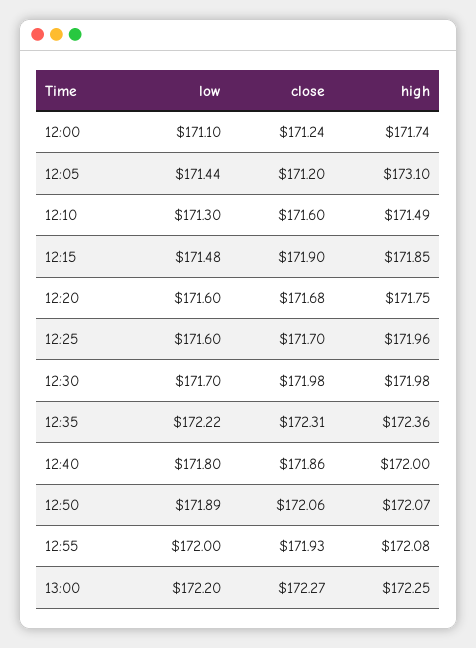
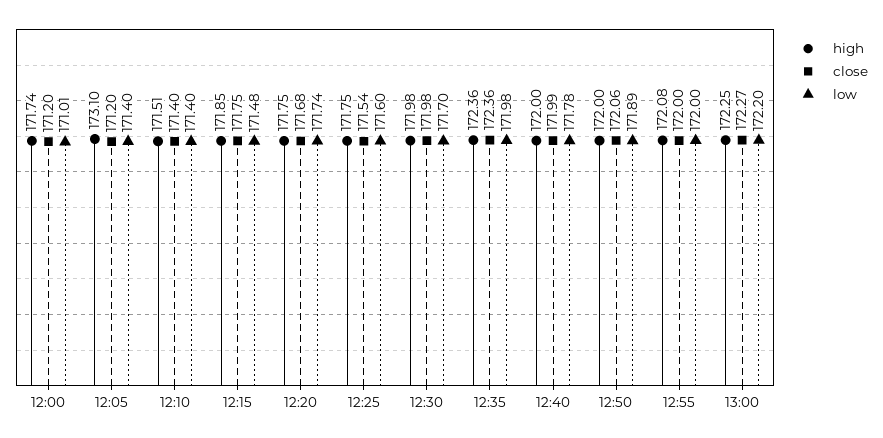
  {
    "low": {
-     "12:00": 171.1,
+     "12:00": 171.01,
-     "12:05": 171.44,
+     "12:05": 171.4,
-     "12:10": 171.3,
+     "12:10": 171.4,
      "12:15": 171.48,
-     "12:20": 171.6,
+     "12:20": 171.74,
      "12:25": 171.6,
      "12:30": 171.7,
-     "12:35": 172.22,
+     "12:35": 171.98,
-     "12:40": 171.8,
+     "12:40": 171.78,
      "12:50": 171.89,
      "12:55": 172,
      "13:00": 172.2
    },
    "close": {
-     "12:00": 171.24,
+     "12:00": 171.2,
      "12:05": 171.2,
-     "12:10": 171.6,
+     "12:10": 171.4,
-     "12:15": 171.9,
+     "12:15": 171.75,
      "12:20": 171.68,
-     "12:25": 171.7,
+     "12:25": 171.54,
      "12:30": 171.98,
-     "12:35": 172.31,
+     "12:35": 172.36,
-     "12:40": 171.86,
+     "12:40": 171.99,
      "12:50": 172.06,
-     "12:55": 171.93,
+     "12:55": 172,
      "13:00": 172.27
    },
    "high": {
      "12:00": 171.74,
      "12:05": 173.1,
-     "12:10": 171.49,
+     "12:10": 171.51,
      "12:15": 171.85,
      "12:20": 171.75,
-     "12:25": 171.96,
+     "12:25": 171.75,
      "12:30": 171.98,
      "12:35": 172.36,
      "12:40": 172,
-     "12:50": 172.07,
+     "12:50": 172,
      "12:55": 172.08,
      "13:00": 172.25
    }
  }

